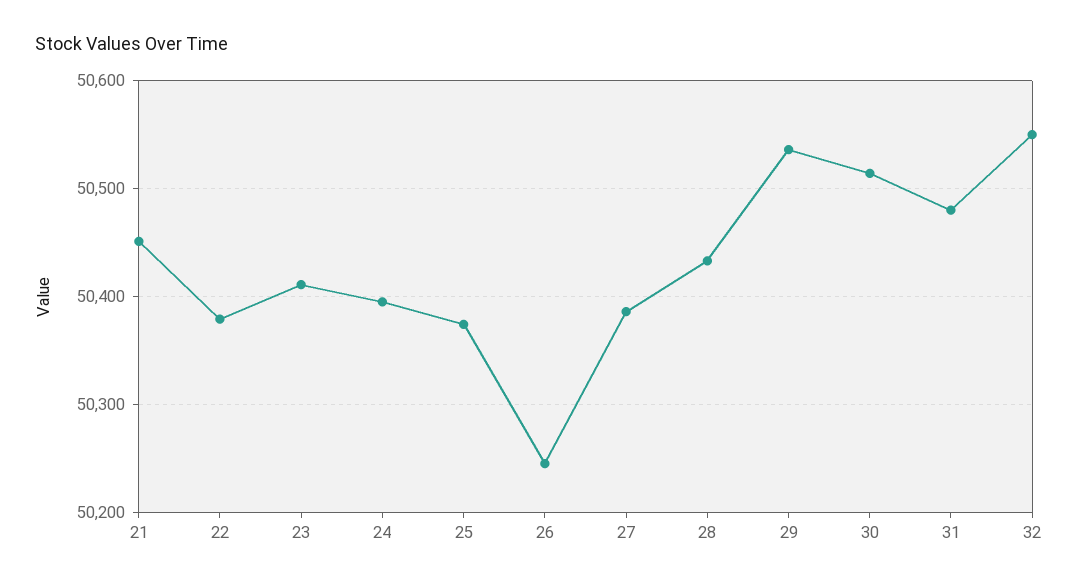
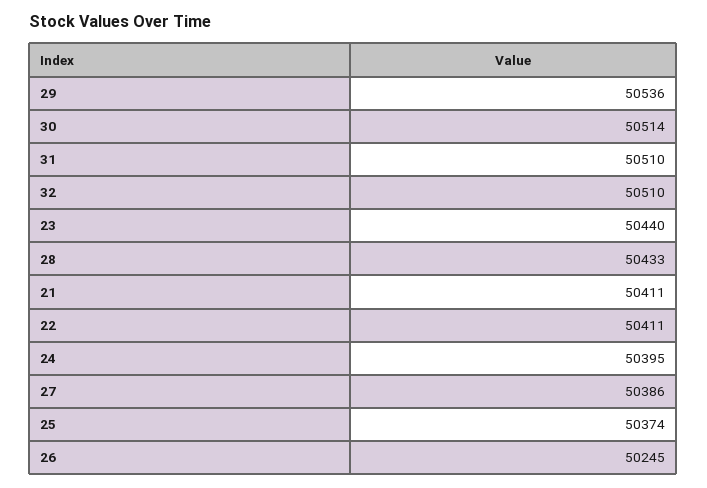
  {
-   "21": 50450,
+   "21": 50411,
-   "22": 50380,
+   "22": 50411,
-   "23": 50410,
+   "23": 50440,
    "24": 50395,
    "25": 50374,
    "26": 50245,
    "27": 50386,
    "28": 50433,
    "29": 50536,
    "30": 50514,
-   "31": 50480,
+   "31": 50510,
-   "32": 50550
+   "32": 50510
  }

